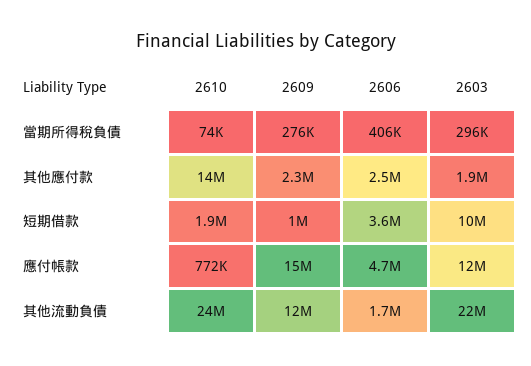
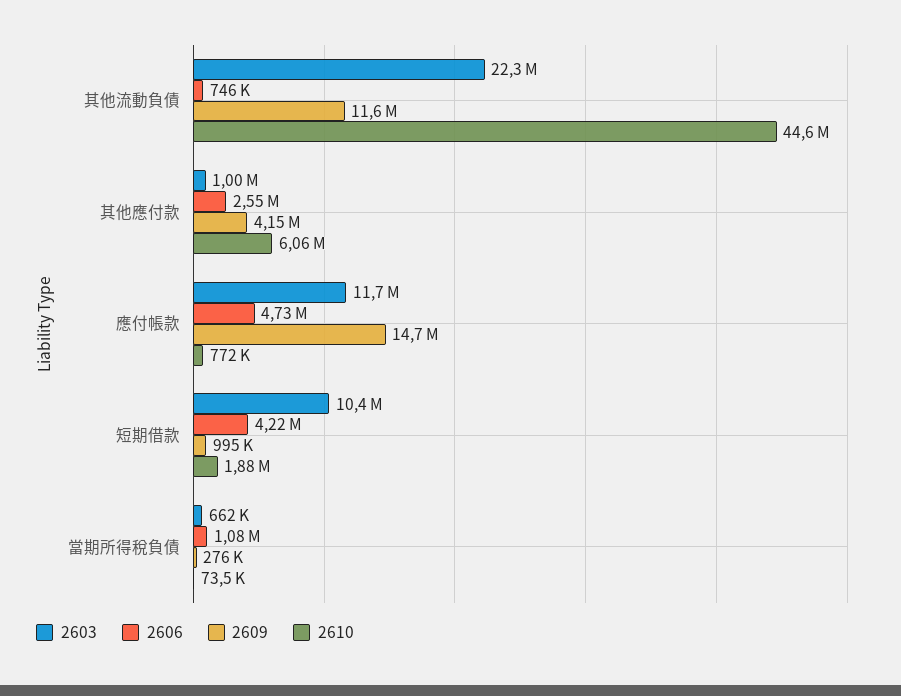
  {
    "2610": {
      "當期所得稅負債": 73500,
-     "其他應付款": 14000000,
+     "其他應付款": 6060000,
      "短期借款": 1880000,
      "應付帳款": 772000,
-     "其他流動負債": 24000000
+     "其他流動負債": 44600000
    },
    "2609": {
      "當期所得稅負債": 276000,
-     "其他應付款": 2300000,
+     "其他應付款": 4150000,
      "短期借款": 995000,
      "應付帳款": 14700000,
      "其他流動負債": 11600000
    },
    "2606": {
-     "當期所得稅負債": 406000,
+     "當期所得稅負債": 1080000,
      "其他應付款": 2550000,
-     "短期借款": 3600000,
+     "短期借款": 4220000,
      "應付帳款": 4730000,
-     "其他流動負債": 1700000
+     "其他流動負債": 746000
    },
    "2603": {
-     "當期所得稅負債": 296000,
+     "當期所得稅負債": 662000,
-     "其他應付款": 1900000,
+     "其他應付款": 1000000,
      "短期借款": 10400000,
      "應付帳款": 11700000,
      "其他流動負債": 22300000
    }
  }

